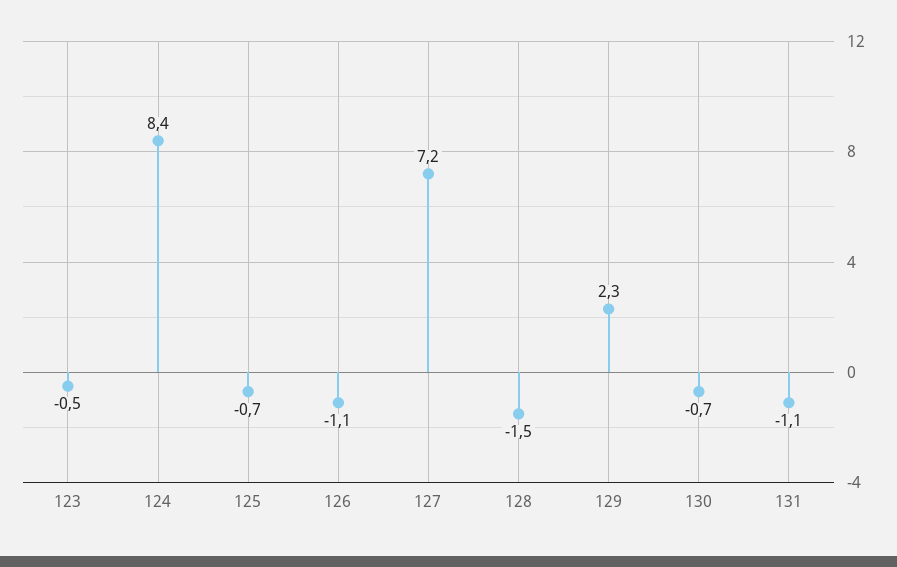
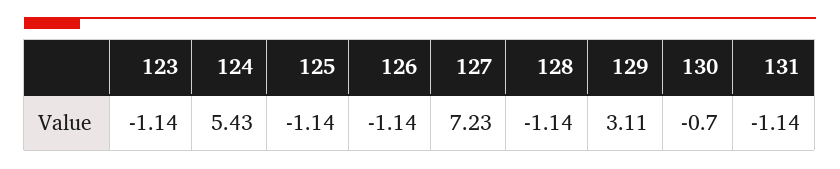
  {
-   "123": -0.5,
+   "123": -1.14,
-   "124": 8.4,
+   "124": 5.43,
-   "125": -0.7,
+   "125": -1.14,
    "126": -1.14,
    "127": 7.23,
-   "128": -1.5,
+   "128": -1.14,
-   "129": 2.3,
+   "129": 3.11,
    "130": -0.7,
    "131": -1.14
  }

